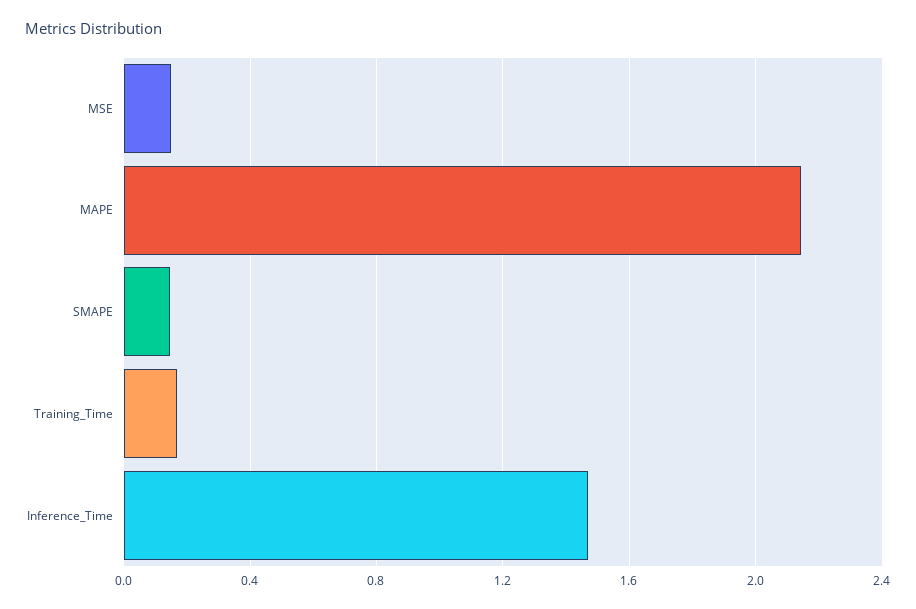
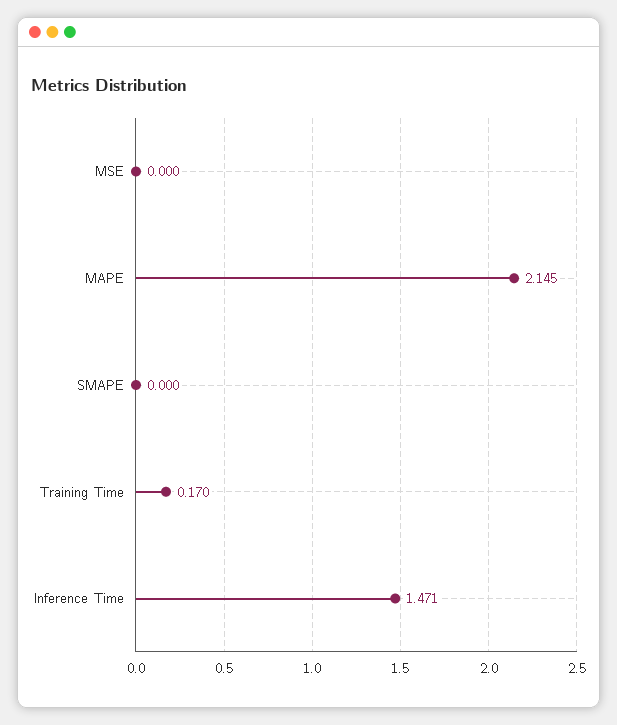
  {
-   "MSE": 0.15,
+   "MSE": 0,
    "MAPE": 2.145,
-   "SMAPE": 0.15,
+   "SMAPE": 0,
    "Training_Time": 0.17,
    "Inference_Time": 1.471
  }

